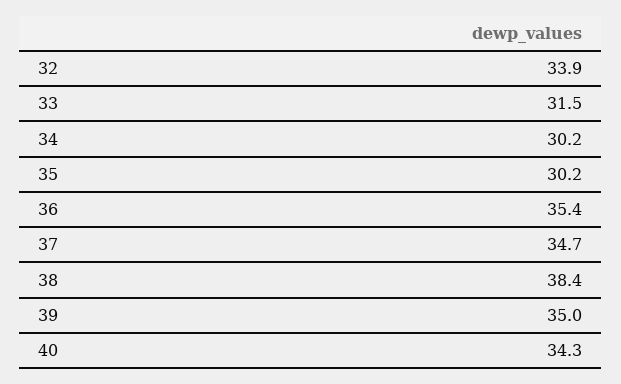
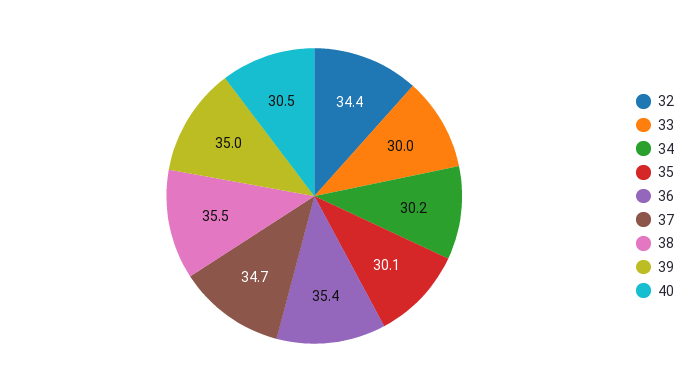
  {
-   "32": 33.9,
+   "32": 34.4,
-   "33": 31.5,
+   "33": 30,
    "34": 30.2,
-   "35": 30.2,
+   "35": 30.1,
    "36": 35.4,
    "37": 34.7,
-   "38": 38.4,
+   "38": 35.5,
    "39": 35,
-   "40": 34.3
+   "40": 30.5
  }

